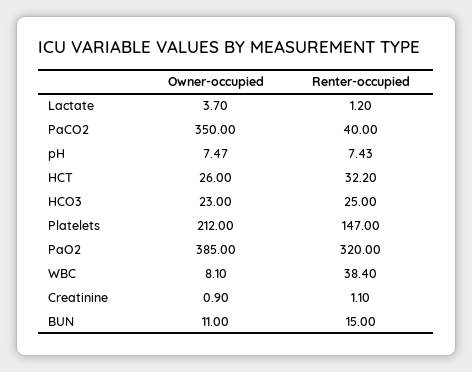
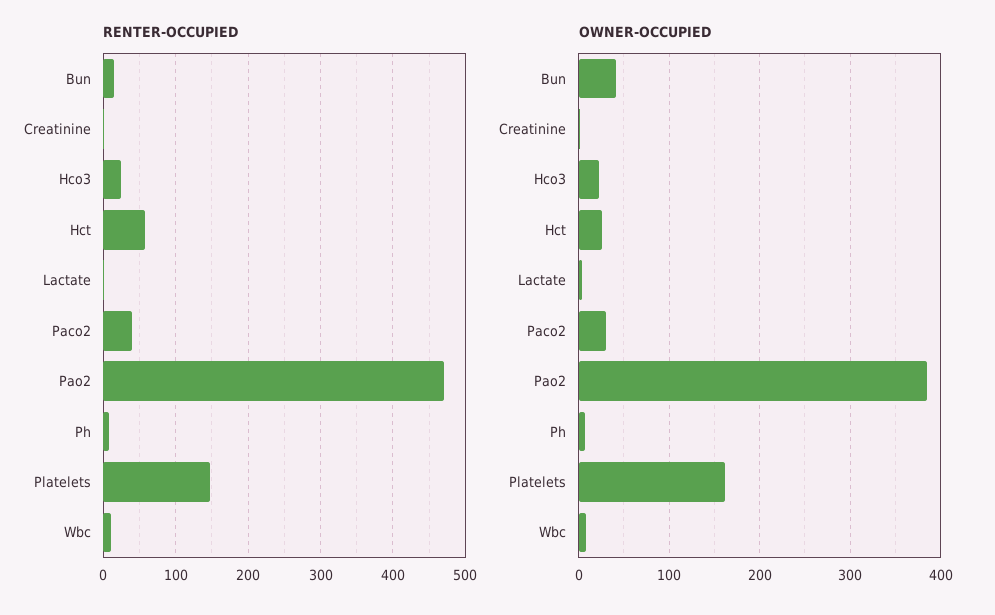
  {
    "Owner-occupied": {
      "Lactate": 3.7,
-     "PaCO2": 350,
+     "PaCO2": 30,
      "pH": 7.47,
      "HCT": 26,
      "HCO3": 23,
-     "Platelets": 212,
+     "Platelets": 160,
      "PaO2": 385,
      "WBC": 8.1,
      "Creatinine": 0.9,
-     "BUN": 11
+     "BUN": 40
    },
    "Renter-occupied": {
      "Lactate": 1.2,
      "PaCO2": 40,
      "pH": 7.43,
-     "HCT": 32.2,
+     "HCT": 60,
      "HCO3": 25,
      "Platelets": 147,
-     "PaO2": 320,
+     "PaO2": 470,
-     "WBC": 38.4,
+     "WBC": 10,
      "Creatinine": 1.1,
      "BUN": 15
    }
  }

